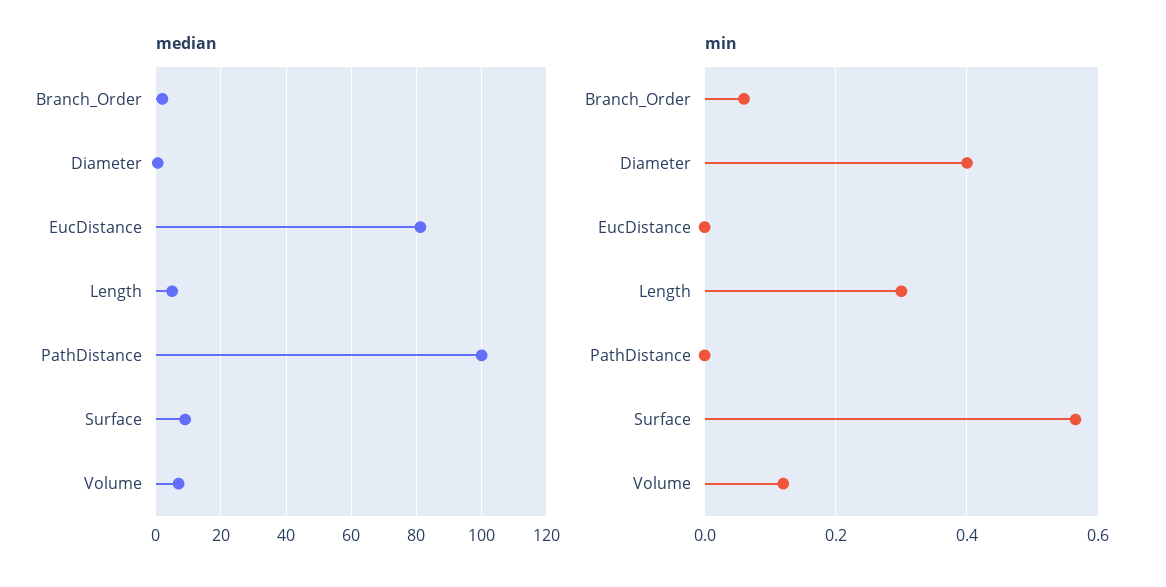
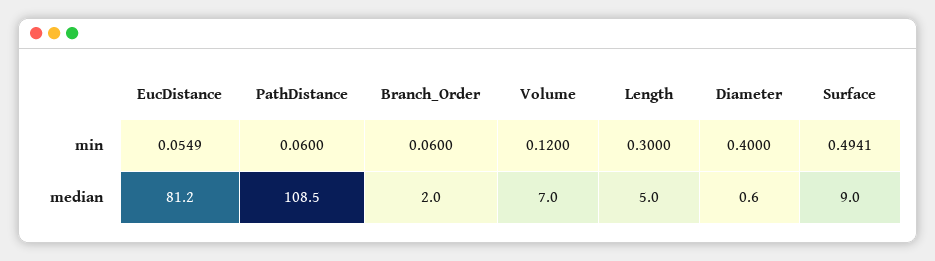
  {
    "median": {
      "Branch_Order": 2,
      "Diameter": 0.6,
      "EucDistance": 81.2,
      "Length": 5,
-     "PathDistance": 100,
+     "PathDistance": 108.5,
      "Surface": 9,
      "Volume": 7
    },
    "min": {
      "Branch_Order": 0.06,
      "Diameter": 0.4,
-     "EucDistance": 0,
+     "EucDistance": 0.0549,
      "Length": 0.3,
-     "PathDistance": 0,
+     "PathDistance": 0.06,
-     "Surface": 0.56,
+     "Surface": 0.4941,
      "Volume": 0.12
    }
  }

